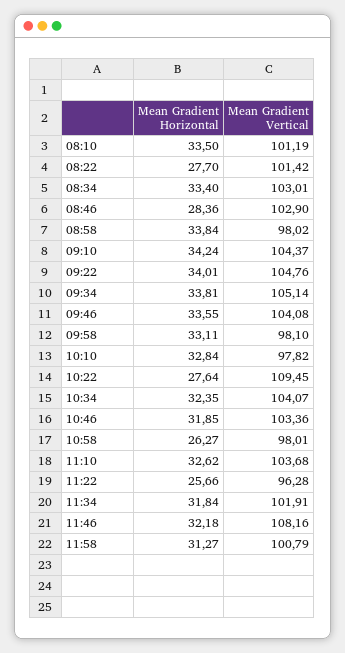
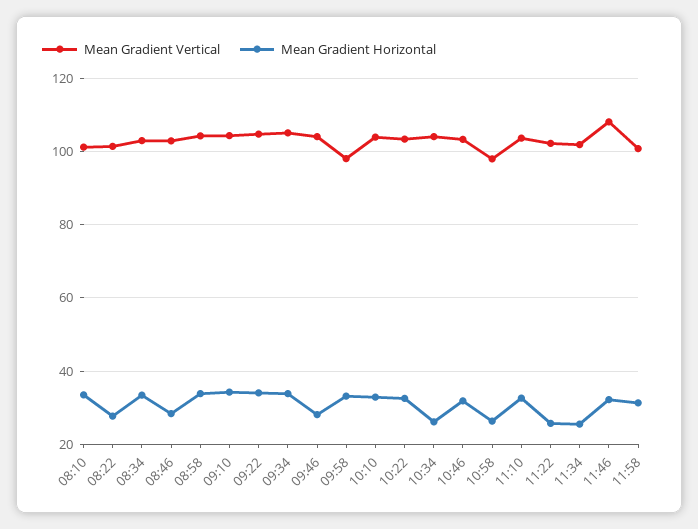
  {
    "Mean Gradient Horizontal": {
      "08:10": 33.5,
      "08:22": 27.7,
      "08:34": 33.4,
      "08:46": 28.36,
      "08:58": 33.84,
      "09:10": 34.24,
      "09:22": 34.01,
      "09:34": 33.81,
-     "09:46": 33.55,
+     "09:46": 28,
      "09:58": 33.11,
      "10:10": 32.84,
-     "10:22": 27.64,
+     "10:22": 32,
-     "10:34": 32.35,
+     "10:34": 26,
      "10:46": 31.85,
      "10:58": 26.27,
      "11:10": 32.62,
      "11:22": 25.66,
-     "11:34": 31.84,
+     "11:34": 26,
      "11:46": 32.18,
      "11:58": 31.27
    },
    "Mean Gradient Vertical": {
      "08:10": 101.19,
      "08:22": 101.42,
      "08:34": 103.01,
      "08:46": 102.9,
-     "08:58": 98.02,
+     "08:58": 104,
      "09:10": 104.37,
      "09:22": 104.76,
      "09:34": 105.14,
      "09:46": 104.08,
      "09:58": 98.1,
-     "10:10": 97.82,
+     "10:10": 104,
-     "10:22": 109.45,
+     "10:22": 104,
      "10:34": 104.07,
      "10:46": 103.36,
      "10:58": 98.01,
      "11:10": 103.68,
-     "11:22": 96.28,
+     "11:22": 102,
      "11:34": 101.91,
      "11:46": 108.16,
      "11:58": 100.79
    }
  }

